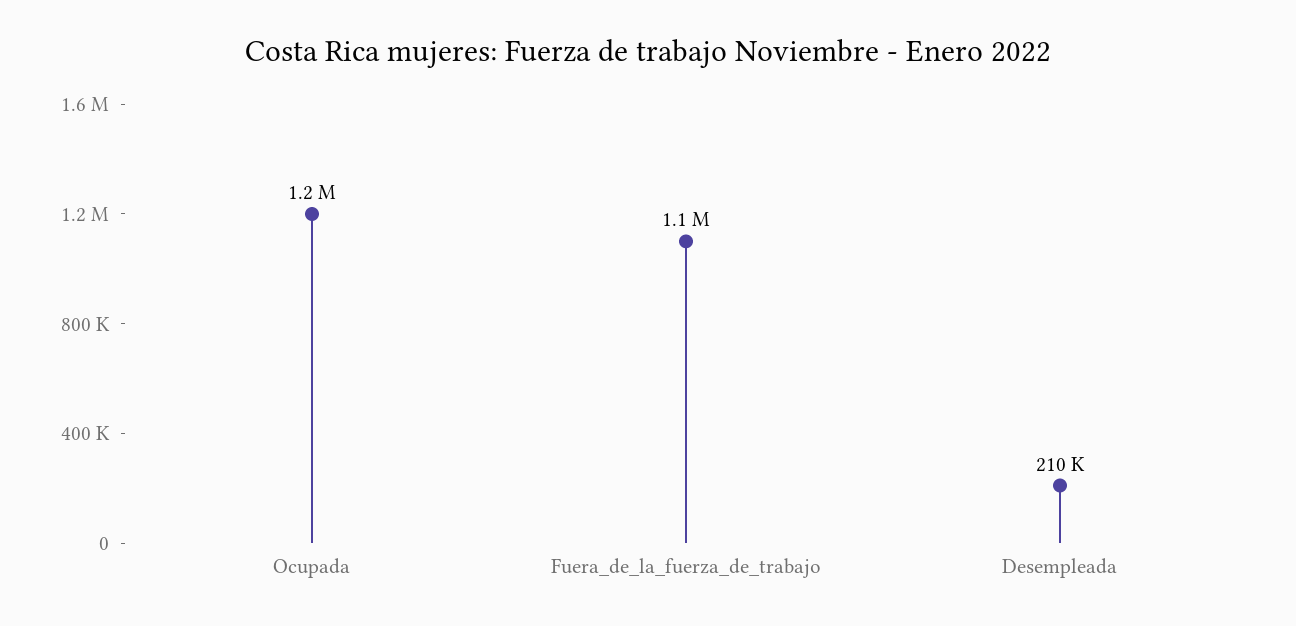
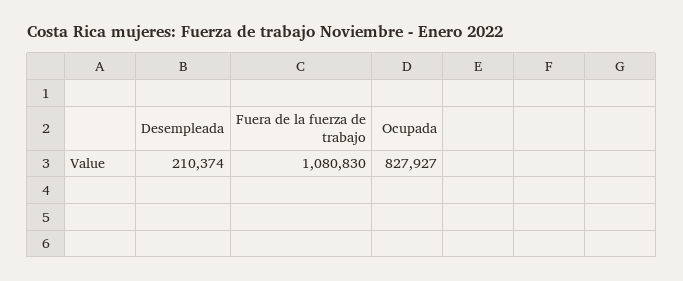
  {
-   "Ocupada": 1200000,
+   "Ocupada": 827927,
    "Fuera_de_la_fuerza_de_trabajo": 1080830,
    "Desempleada": 210374
  }

